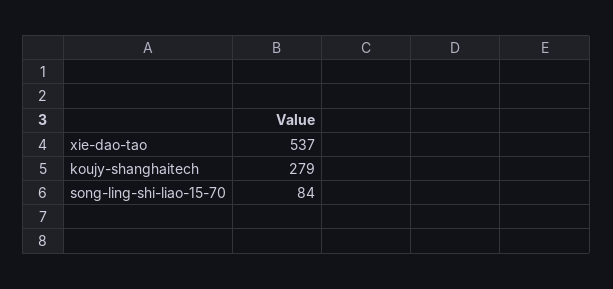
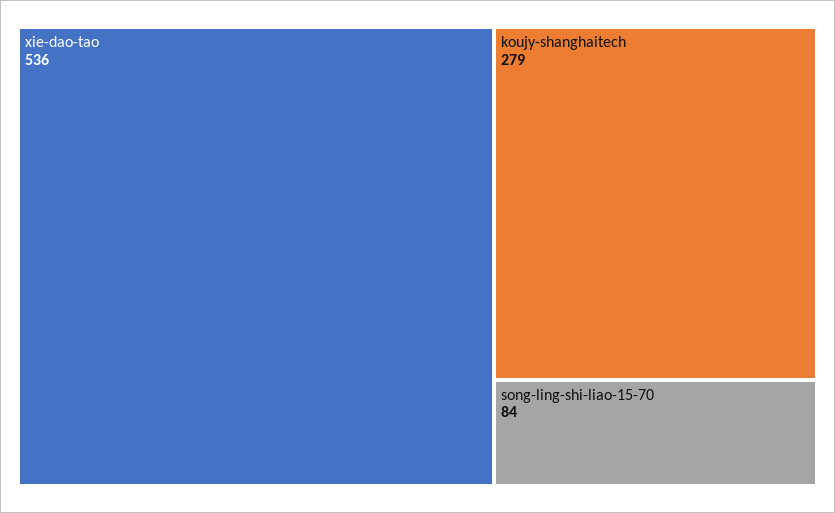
  {
-   "xie-dao-tao": 537,
+   "xie-dao-tao": 536,
    "koujy-shanghaitech": 279,
    "song-ling-shi-liao-15-70": 84
  }

